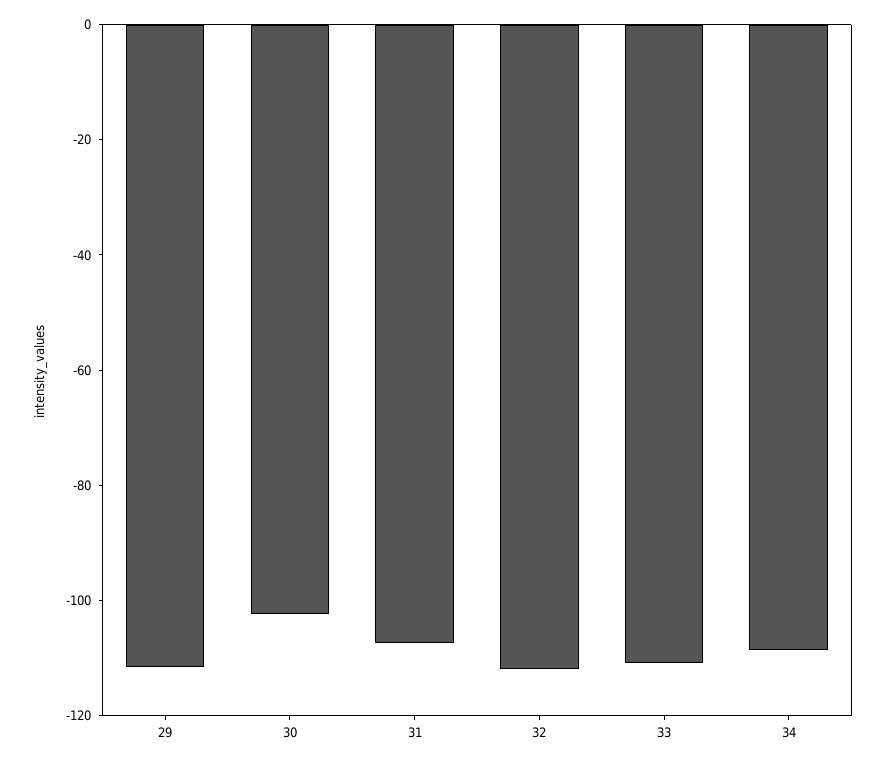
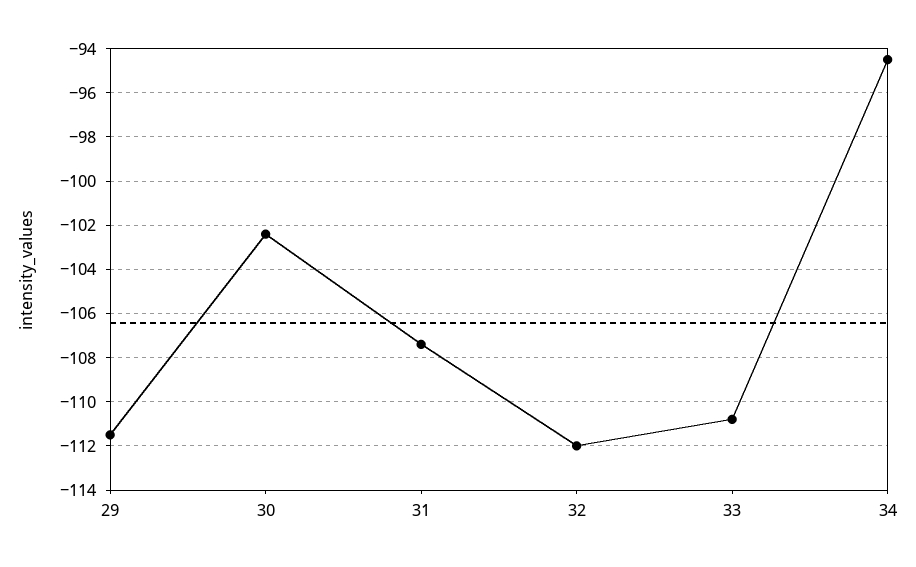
  {
    "29": -111.5,
    "30": -102.5,
    "31": -107.5,
    "32": -112,
    "33": -111,
-   "34": -110
+   "34": -94.5
  }

